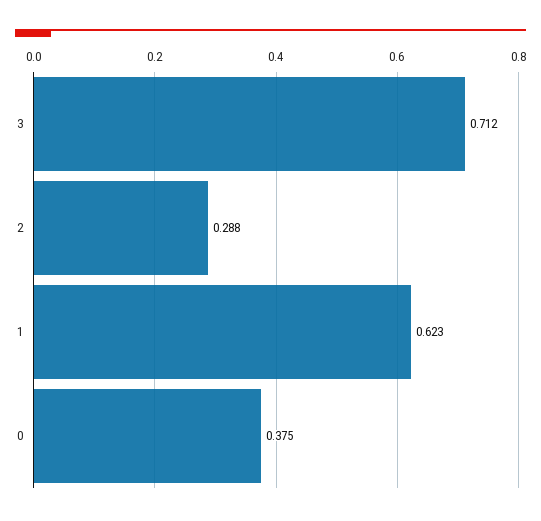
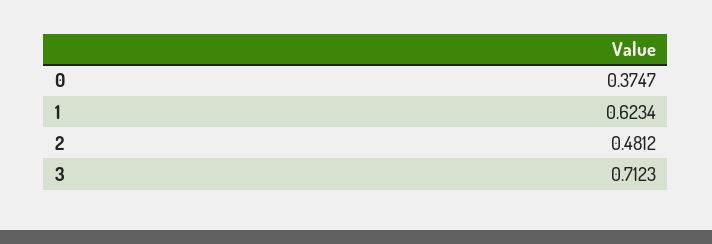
  {
    "3": 0.7123,
-   "2": 0.288,
+   "2": 0.4812,
    "1": 0.6234,
    "0": 0.3747
  }

